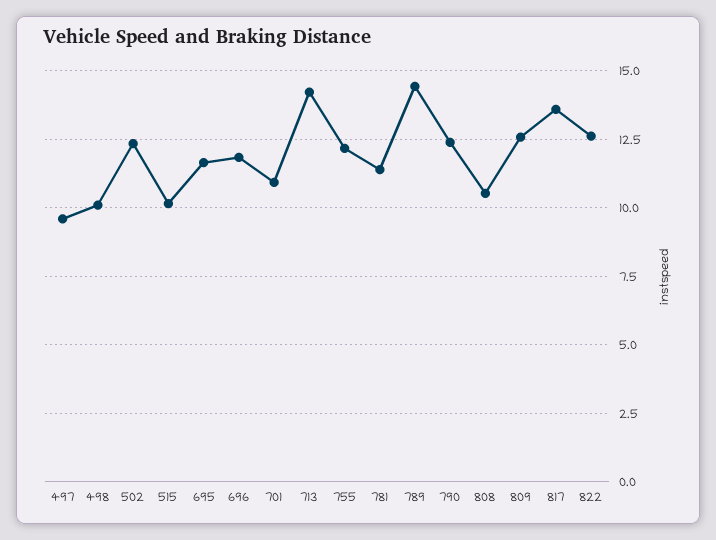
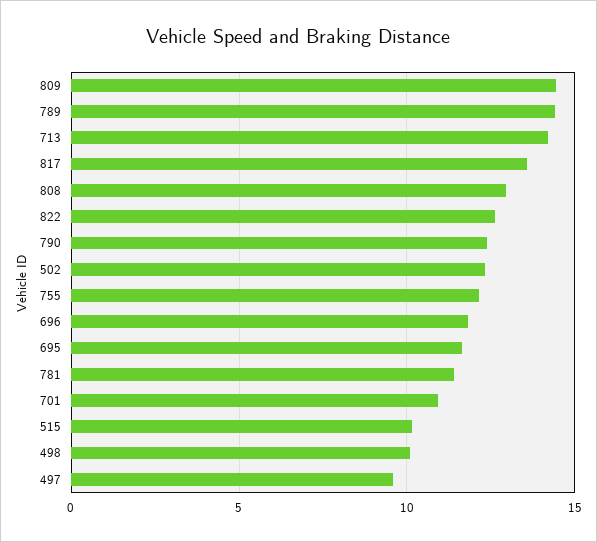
  {
    "497": 9.5,
    "498": 10,
    "502": 12.25,
    "515": 10.25,
    "695": 11.75,
    "696": 11.75,
    "701": 11,
    "713": 14.25,
    "755": 12.25,
    "781": 11.5,
    "789": 14.5,
    "790": 12.5,
-   "808": 10.5,
+   "808": 13,
-   "809": 12.5,
+   "809": 14.5,
    "817": 13.5,
    "822": 12.5
  }

